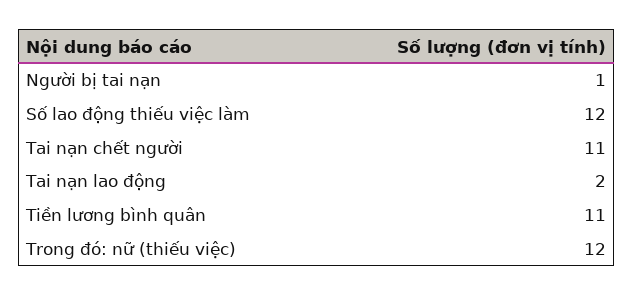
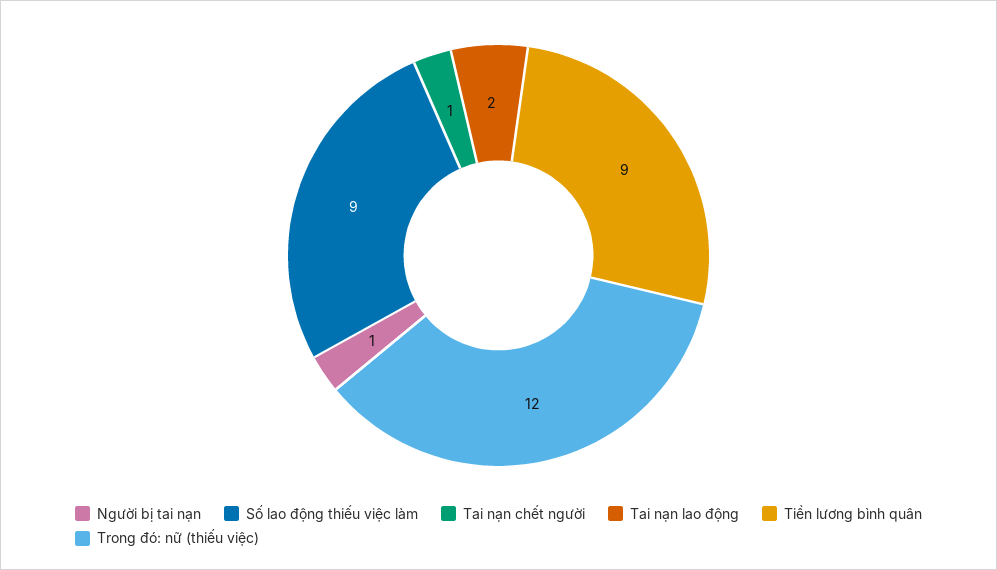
  {
    "Người bị tai nạn": 1,
-   "Số lao động thiếu việc làm": 12,
+   "Số lao động thiếu việc làm": 9,
-   "Tai nạn chết người": 11,
+   "Tai nạn chết người": 1,
    "Tai nạn lao động": 2,
-   "Tiền lương bình quân": 11,
+   "Tiền lương bình quân": 9,
    "Trong đó: nữ (thiếu việc)": 12
  }

